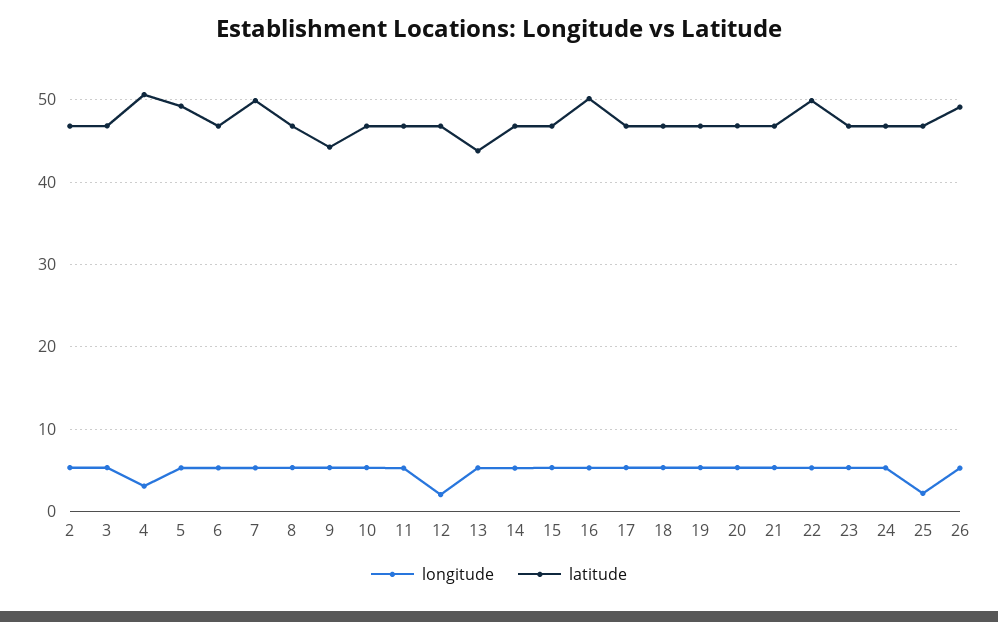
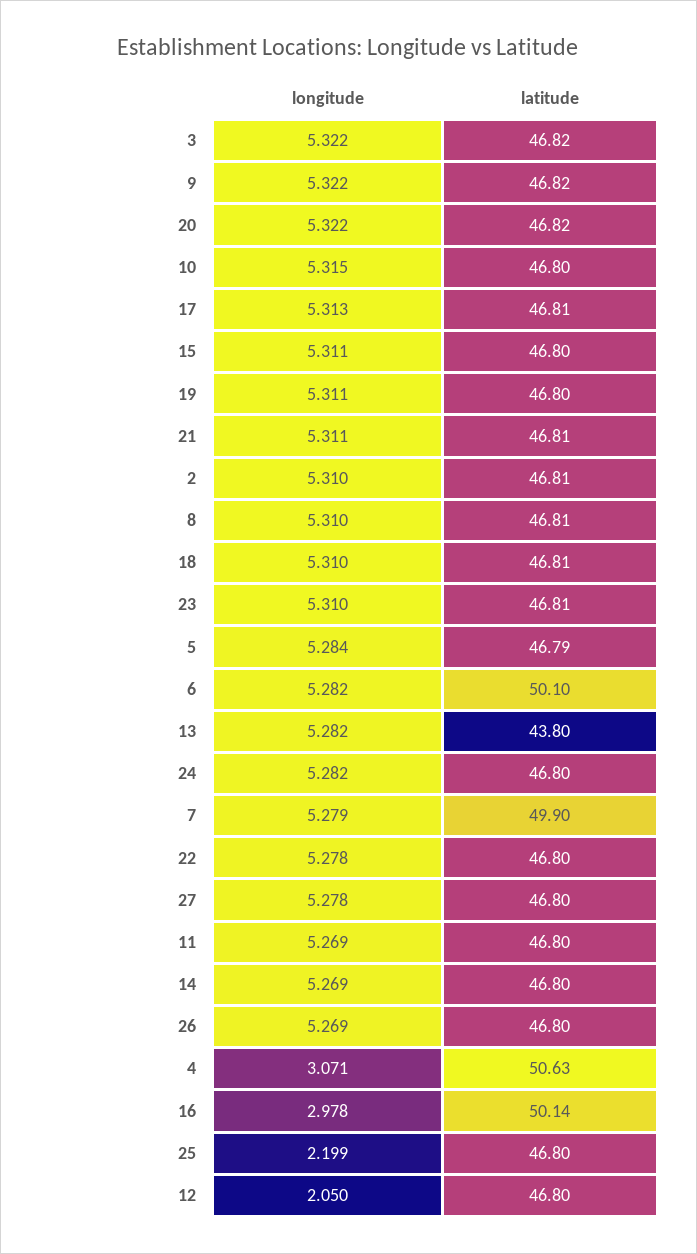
  {
    "longitude": {
      "2": 5.31,
      "3": 5.322,
      "4": 3.071,
      "5": 5.284,
      "6": 5.282,
      "7": 5.279,
      "8": 5.31,
      "9": 5.322,
      "10": 5.315,
      "11": 5.269,
      "12": 2.05,
      "13": 5.282,
      "14": 5.269,
      "15": 5.311,
-     "16": 5,
+     "16": 2.978,
      "17": 5.313,
      "18": 5.31,
      "19": 5.311,
      "20": 5.322,
      "21": 5.311,
      "22": 5.278,
      "23": 5.31,
      "24": 5.282,
      "25": 2.199,
-     "26": 5.269
+     "26": 5.269,
+     "27": 5.278
    },
    "latitude": {
      "2": 46.81,
      "3": 46.82,
      "4": 50.63,
-     "5": 49,
+     "5": 46.79,
-     "6": 47,
+     "6": 50.1,
      "7": 49.9,
      "8": 46.81,
-     "9": 44,
+     "9": 46.82,
      "10": 46.8,
      "11": 46.8,
      "12": 46.8,
      "13": 43.8,
      "14": 46.8,
      "15": 46.8,
      "16": 50.14,
      "17": 46.81,
      "18": 46.81,
      "19": 46.8,
      "20": 46.82,
      "21": 46.81,
-     "22": 50,
+     "22": 46.8,
      "23": 46.81,
      "24": 46.8,
      "25": 46.8,
-     "26": 49
+     "26": 46.8,
+     "27": 46.8
    }
  }

